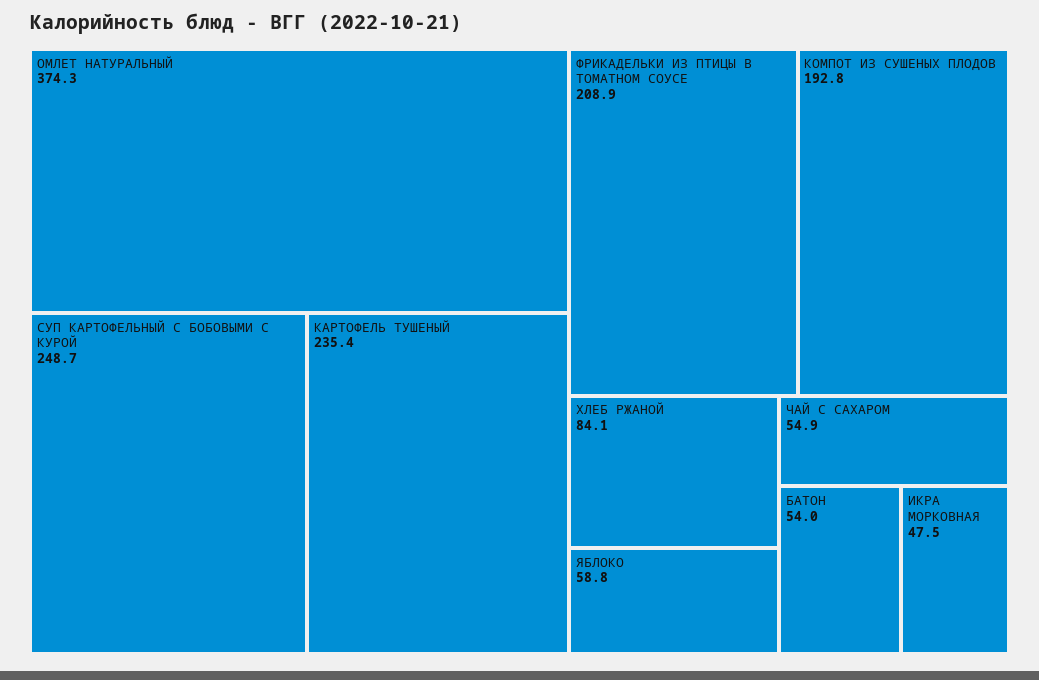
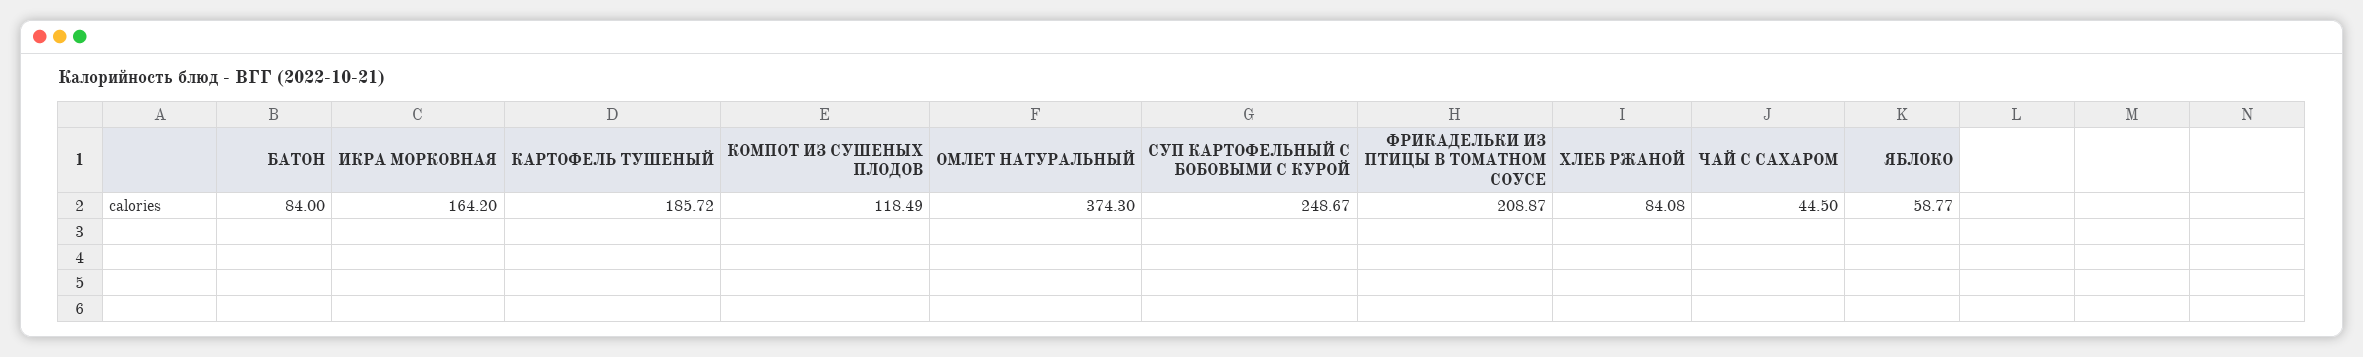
  {
    "ОМЛЕТ НАТУРАЛЬНЫЙ": 374.3,
    "СУП КАРТОФЕЛЬНЫЙ С БОБОВЫМИ С КУРОЙ": 248.67,
-   "КАРТОФЕЛЬ ТУШЕНЫЙ": 235.4,
+   "КАРТОФЕЛЬ ТУШЕНЫЙ": 185.72,
    "ФРИКАДЕЛЬКИ ИЗ ПТИЦЫ В ТОМАТНОМ СОУСЕ": 208.87,
-   "КОМПОТ ИЗ СУШЕНЫХ ПЛОДОВ": 192.8,
+   "КОМПОТ ИЗ СУШЕНЫХ ПЛОДОВ": 118.49,
    "ХЛЕБ РЖАНОЙ": 84.08,
    "ЯБЛОКО": 58.77,
-   "ЧАЙ С САХАРОМ": 54.9,
+   "ЧАЙ С САХАРОМ": 44.5,
-   "БАТОН": 54,
+   "БАТОН": 84,
-   "ИКРА МОРКОВНАЯ": 47.5
+   "ИКРА МОРКОВНАЯ": 164.2
  }

